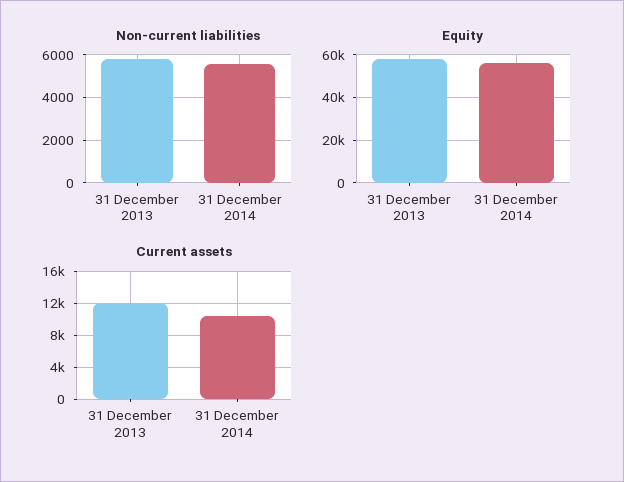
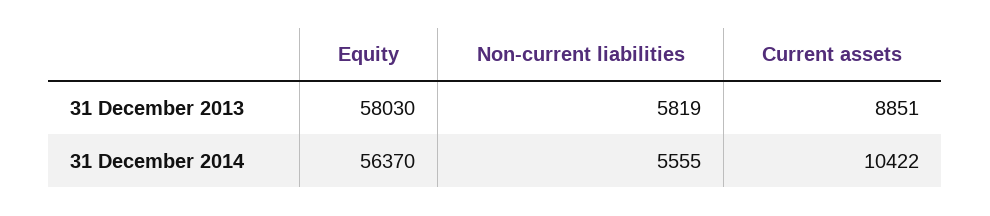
  {
    "Non-current liabilities": {
      "31 December 2013": 5819,
      "31 December 2014": 5555
    },
    "Equity": {
      "31 December 2013": 58030,
      "31 December 2014": 56370
    },
    "Current assets": {
-     "31 December 2013": 12000,
+     "31 December 2013": 8851,
      "31 December 2014": 10422
    }
  }

